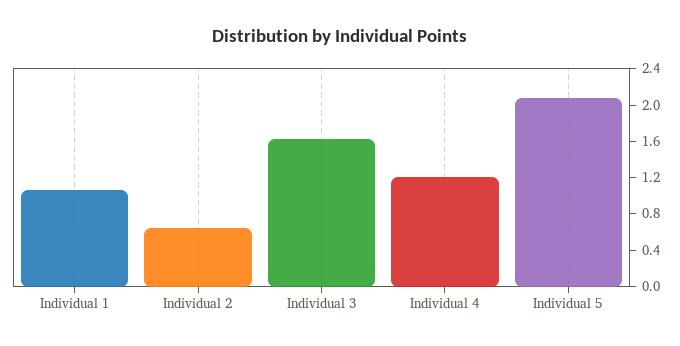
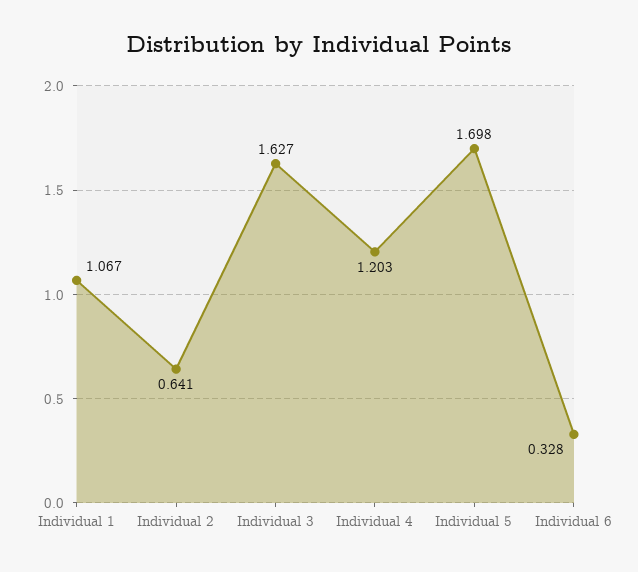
  {
    "Individual 1": 1.067,
    "Individual 2": 0.641,
    "Individual 3": 1.627,
    "Individual 4": 1.203,
-   "Individual 5": 2.1
+   "Individual 5": 1.698,
+   "Individual 6": 0.328
  }

